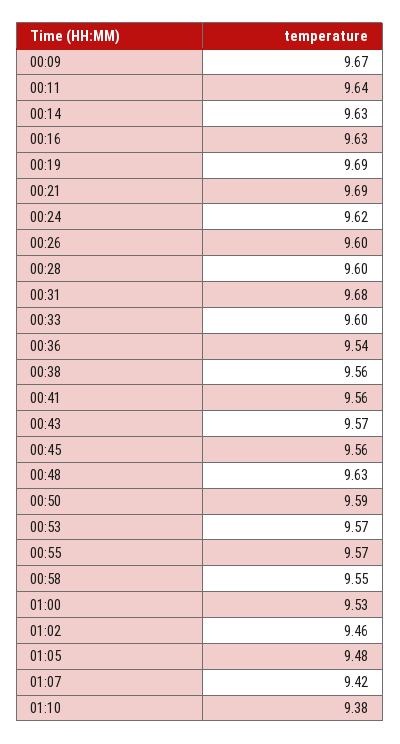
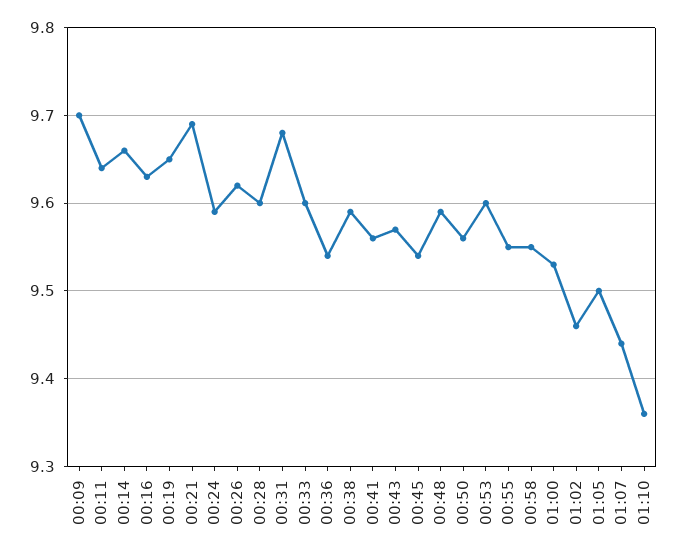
  {
-   "00:09": 9.67,
+   "00:09": 9.7,
    "00:11": 9.64,
-   "00:14": 9.63,
+   "00:14": 9.66,
    "00:16": 9.63,
-   "00:19": 9.69,
+   "00:19": 9.65,
    "00:21": 9.69,
-   "00:24": 9.62,
+   "00:24": 9.59,
-   "00:26": 9.6,
+   "00:26": 9.62,
    "00:28": 9.6,
    "00:31": 9.68,
    "00:33": 9.6,
    "00:36": 9.54,
-   "00:38": 9.56,
+   "00:38": 9.59,
    "00:41": 9.56,
    "00:43": 9.57,
-   "00:45": 9.56,
+   "00:45": 9.54,
-   "00:48": 9.63,
+   "00:48": 9.59,
-   "00:50": 9.59,
+   "00:50": 9.56,
-   "00:53": 9.57,
+   "00:53": 9.6,
-   "00:55": 9.57,
+   "00:55": 9.55,
    "00:58": 9.55,
    "01:00": 9.53,
    "01:02": 9.46,
-   "01:05": 9.48,
+   "01:05": 9.5,
-   "01:07": 9.42,
+   "01:07": 9.44,
-   "01:10": 9.38
+   "01:10": 9.36
  }

